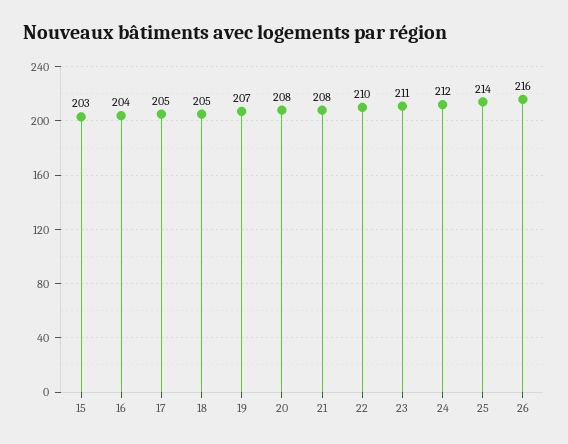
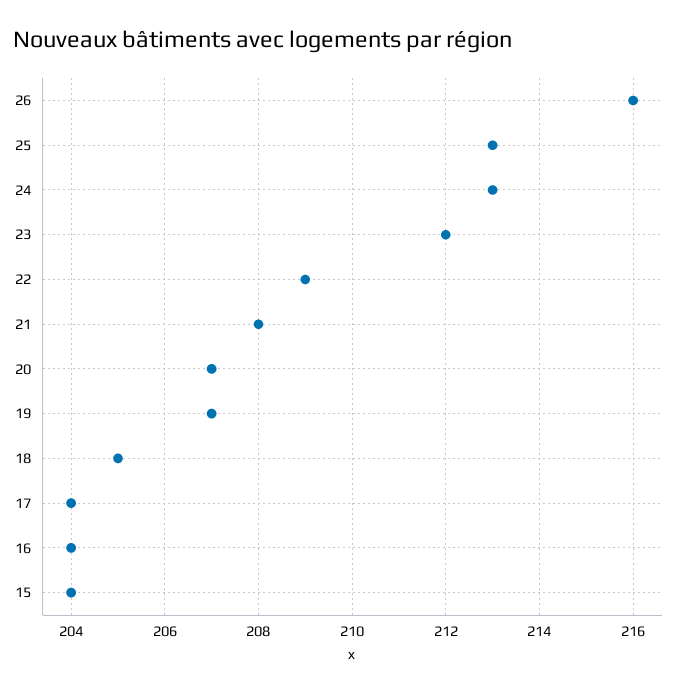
  {
-   "15": 203,
+   "15": 204,
    "16": 204,
-   "17": 205,
+   "17": 204,
    "18": 205,
    "19": 207,
-   "20": 208,
+   "20": 207,
    "21": 208,
-   "22": 210,
+   "22": 209,
-   "23": 211,
+   "23": 212,
-   "24": 212,
+   "24": 213,
-   "25": 214,
+   "25": 213,
    "26": 216
  }

